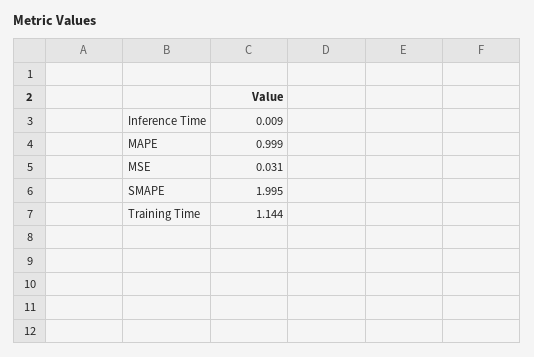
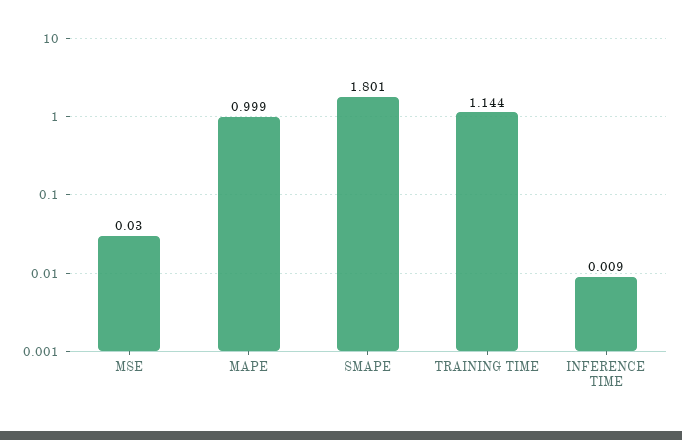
  {
    "Inference Time": 0.009,
    "MAPE": 0.999,
-   "MSE": 0.031,
+   "MSE": 0.03,
-   "SMAPE": 1.995,
+   "SMAPE": 1.801,
    "Training Time": 1.144
  }

